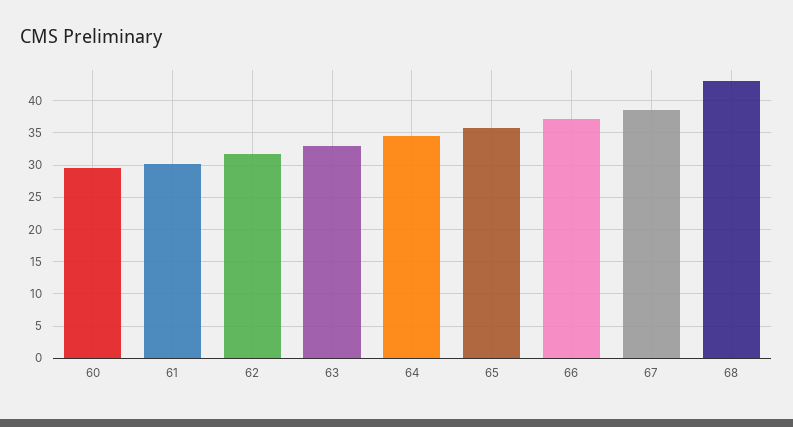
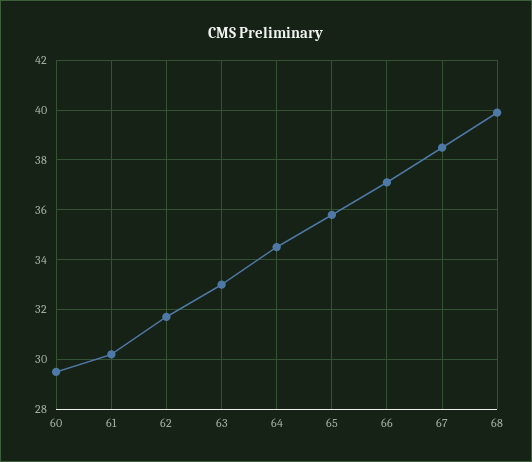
  {
    "60": 29.5,
    "61": 30,
    "62": 31.5,
    "63": 33,
    "64": 34.5,
    "65": 36,
    "66": 37,
    "67": 38.5,
-   "68": 43
+   "68": 40
  }

